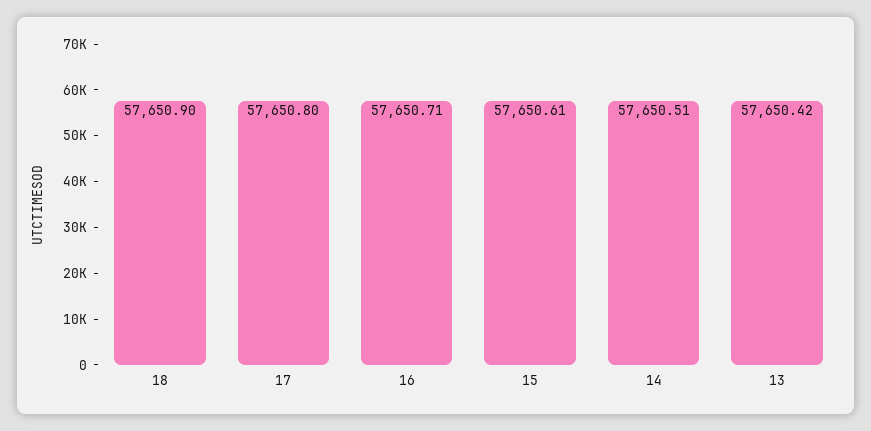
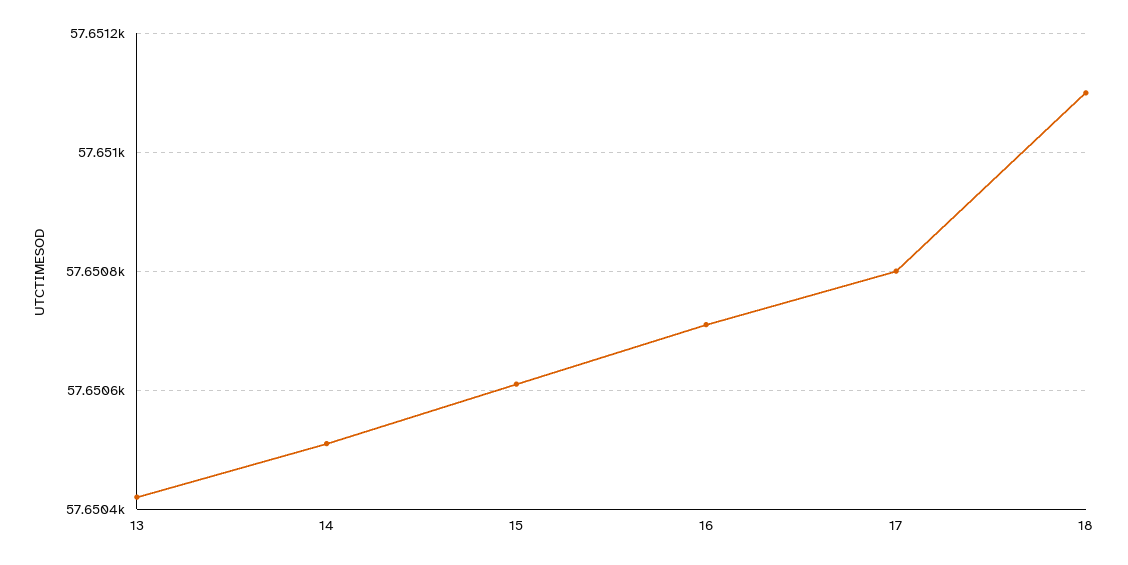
  {
-   "18": 57650.9,
+   "18": 57651.1,
    "17": 57650.8,
    "16": 57650.71,
    "15": 57650.61,
    "14": 57650.51,
    "13": 57650.42
  }

